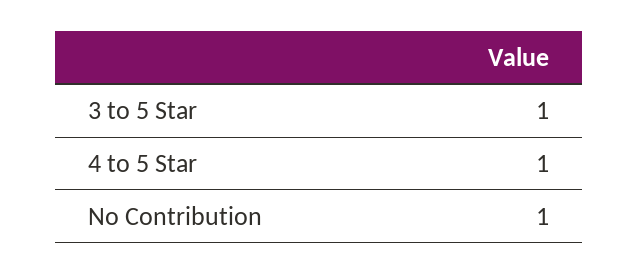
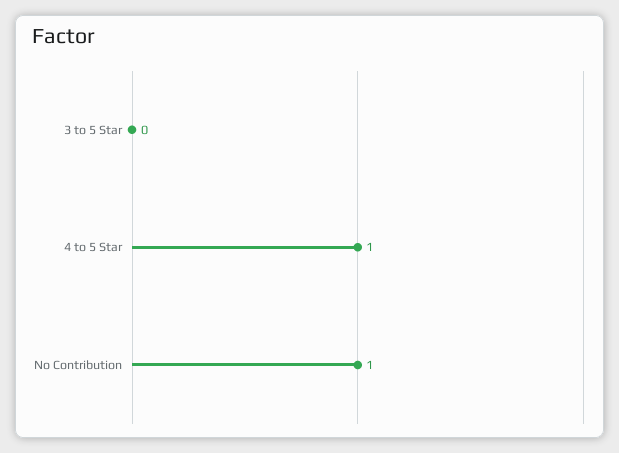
  {
-   "3 to 5 Star": 1,
+   "3 to 5 Star": 0,
    "4 to 5 Star": 1,
    "No Contribution": 1
  }

